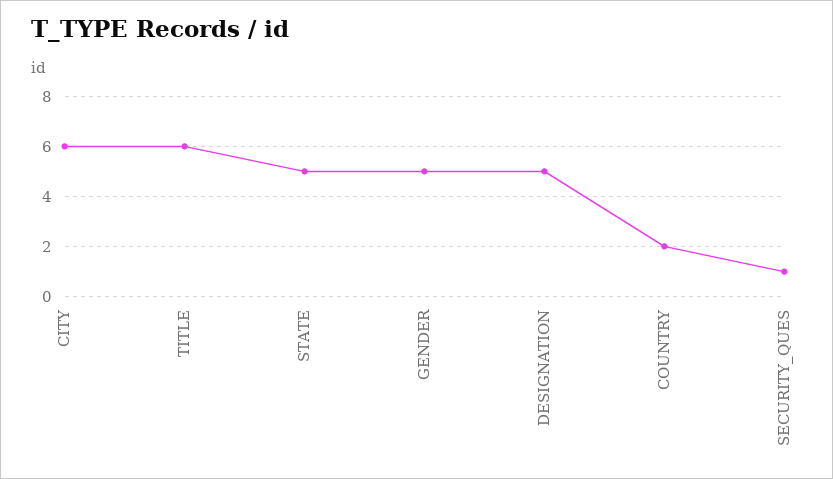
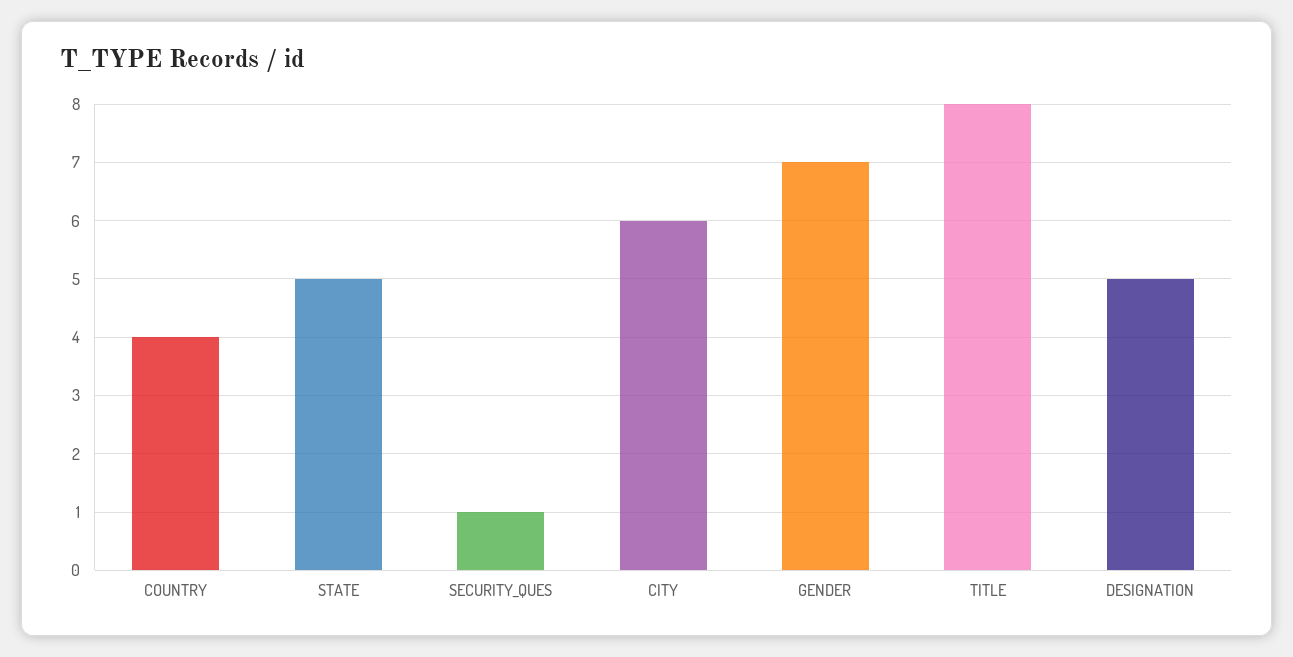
  {
    "CITY": 6,
-   "TITLE": 6,
+   "TITLE": 8,
    "STATE": 5,
-   "GENDER": 5,
+   "GENDER": 7,
    "DESIGNATION": 5,
-   "COUNTRY": 2,
+   "COUNTRY": 4,
    "SECURITY_QUES": 1
  }

